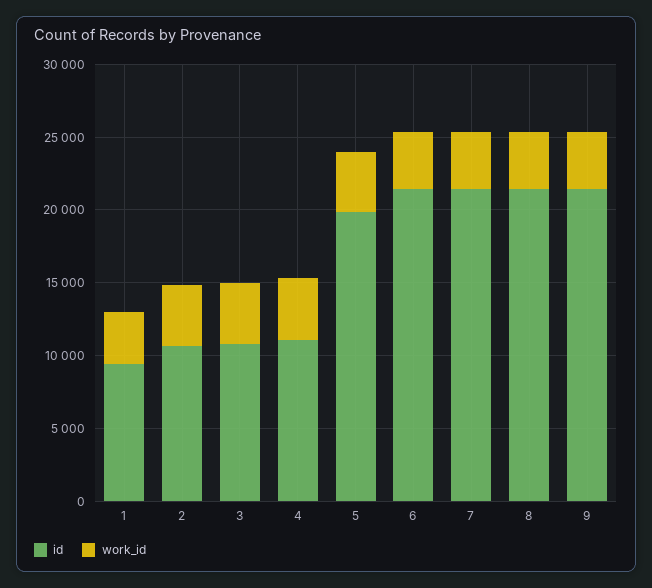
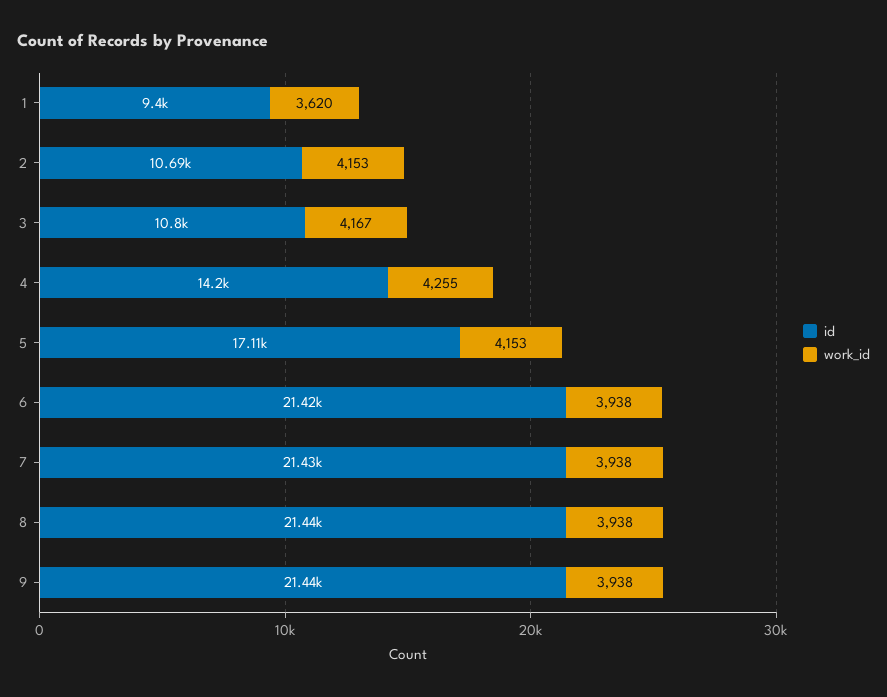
  {
    "id": {
      "1": 9400,
      "2": 10690,
      "3": 10800,
-     "4": 11000,
+     "4": 14200,
-     "5": 20000,
+     "5": 17110,
      "6": 21420,
      "7": 21430,
      "8": 21440,
      "9": 21440
    },
    "work_id": {
      "1": 3620,
      "2": 4153,
      "3": 4167,
      "4": 4255,
      "5": 4153,
      "6": 3938,
      "7": 3938,
      "8": 3938,
      "9": 3938
    }
  }

